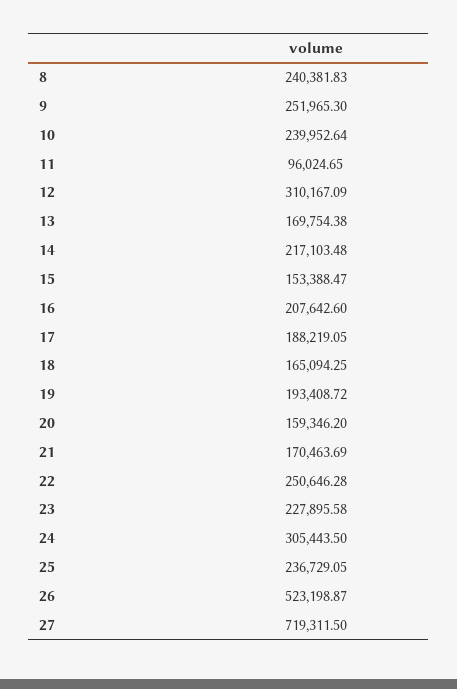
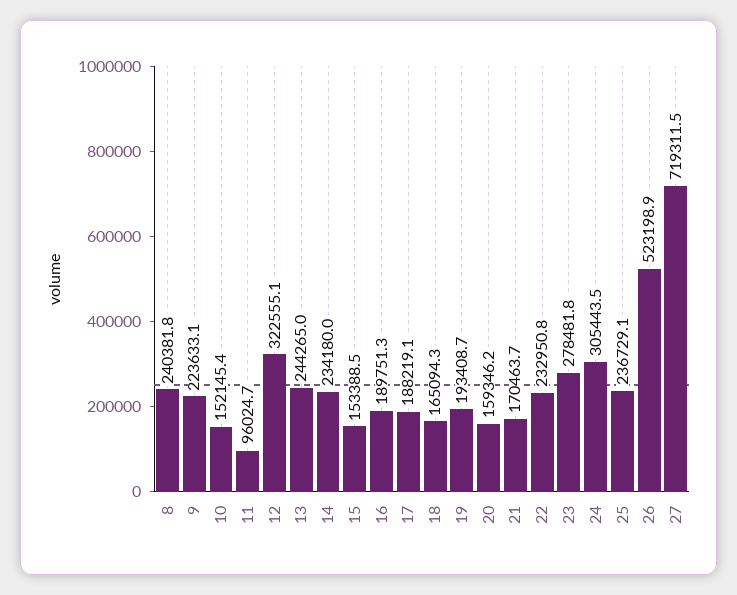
  {
    "8": 240381.83,
-   "9": 251965.3,
+   "9": 223633.1,
-   "10": 239952.64,
+   "10": 152145.4,
    "11": 96024.65,
-   "12": 310167.09,
+   "12": 322555.1,
-   "13": 169754.38,
+   "13": 244265,
-   "14": 217103.48,
+   "14": 234180,
    "15": 153388.47,
-   "16": 207642.6,
+   "16": 189751.3,
    "17": 188219.05,
    "18": 165094.25,
    "19": 193408.72,
    "20": 159346.2,
    "21": 170463.69,
-   "22": 250646.28,
+   "22": 232950.8,
-   "23": 227895.58,
+   "23": 278481.8,
    "24": 305443.5,
    "25": 236729.05,
    "26": 523198.87,
    "27": 719311.5
  }

